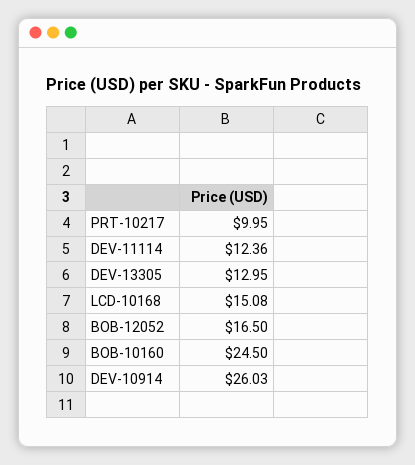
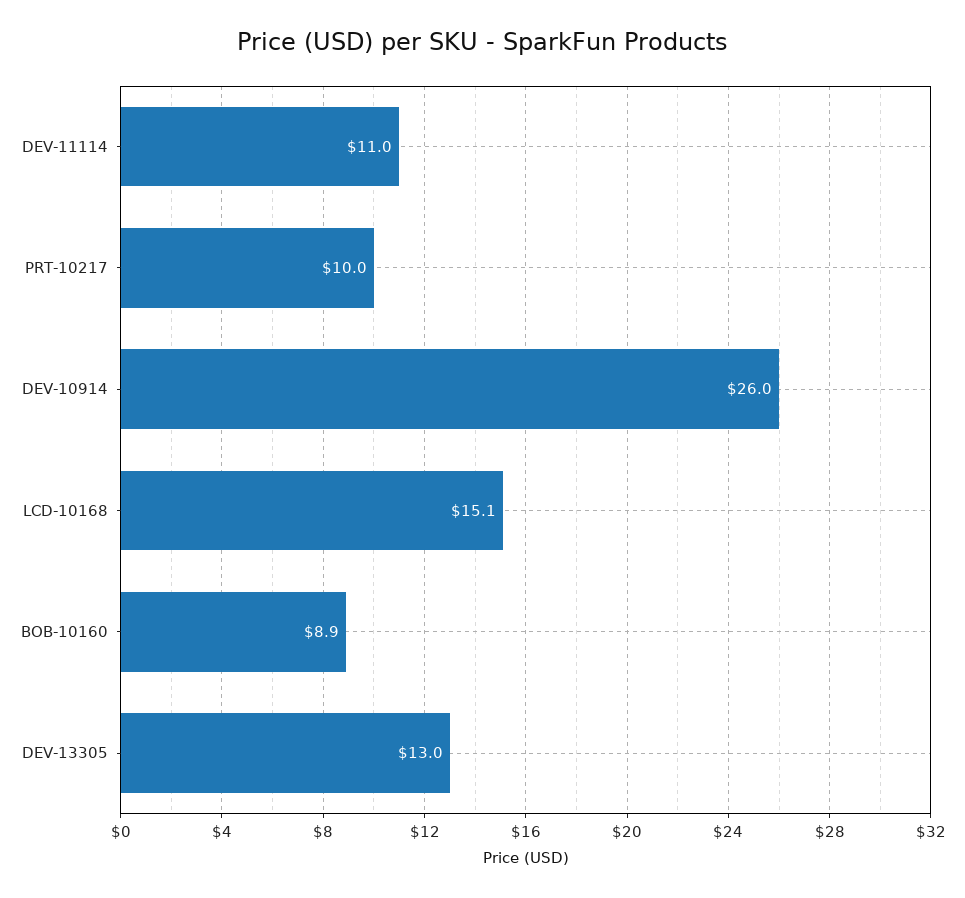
  {
    "PRT-10217": 9.95,
-   "DEV-11114": 12.36,
+   "DEV-11114": 11,
    "DEV-13305": 12.95,
    "LCD-10168": 15.08,
-   "BOB-12052": 16.5,
-   "BOB-10160": 24.5,
+   "BOB-10160": 8.9,
    "DEV-10914": 26.03
  }

